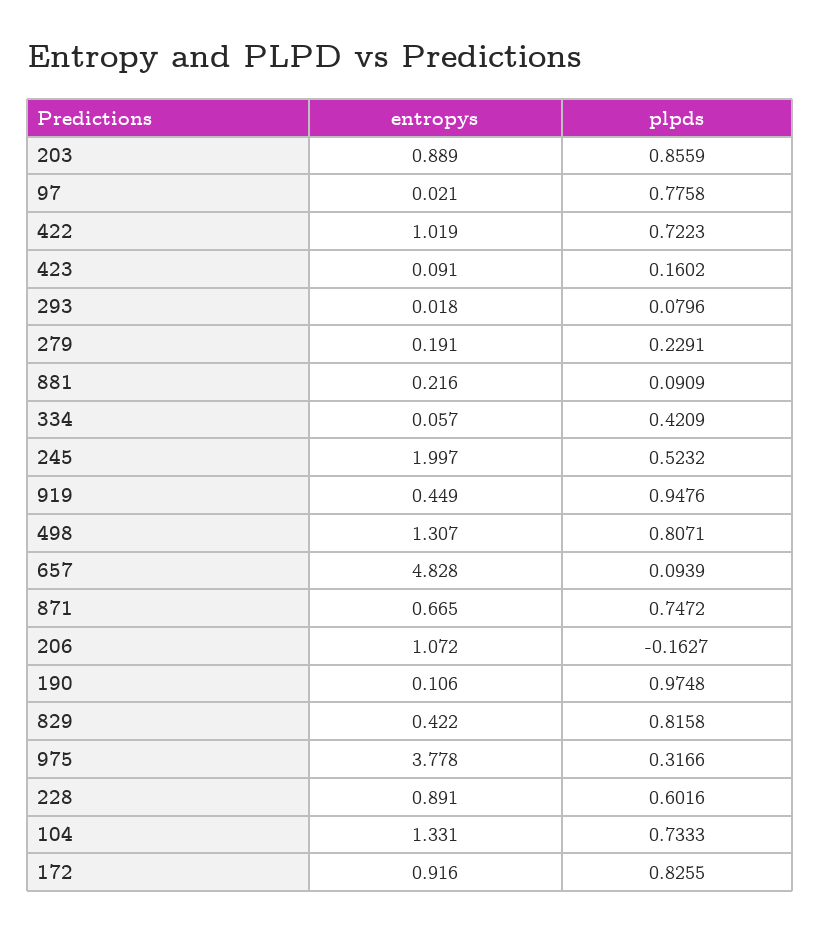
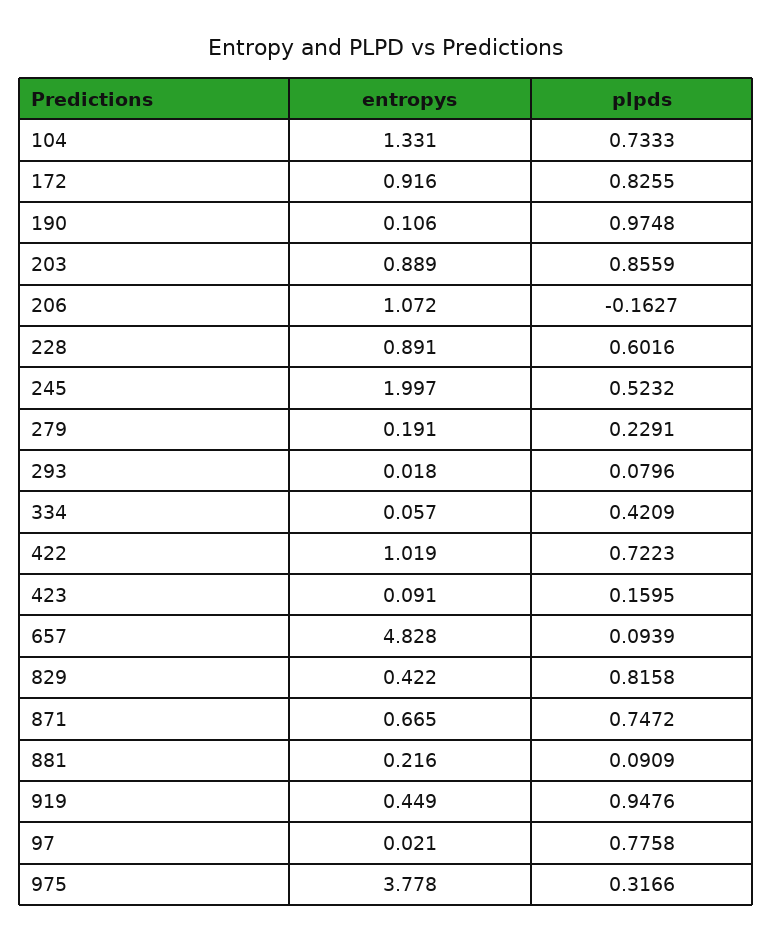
  {
    "entropys": {
      "203": 0.889,
      "97": 0.021,
      "422": 1.019,
      "423": 0.091,
      "293": 0.018,
      "279": 0.191,
      "881": 0.216,
      "334": 0.057,
      "245": 1.997,
      "919": 0.449,
-     "498": 1.307,
      "657": 4.828,
      "871": 0.665,
      "206": 1.072,
      "190": 0.106,
      "829": 0.422,
      "975": 3.778,
      "228": 0.891,
      "104": 1.331,
      "172": 0.916
    },
    "plpds": {
      "203": 0.8559,
      "97": 0.7758,
      "422": 0.7223,
-     "423": 0.1602,
+     "423": 0.1595,
      "293": 0.0796,
      "279": 0.2291,
      "881": 0.0909,
      "334": 0.4209,
      "245": 0.5232,
      "919": 0.9476,
-     "498": 0.8071,
      "657": 0.0939,
      "871": 0.7472,
      "206": -0.1627,
      "190": 0.9748,
      "829": 0.8158,
      "975": 0.3166,
      "228": 0.6016,
      "104": 0.7333,
      "172": 0.8255
    }
  }

